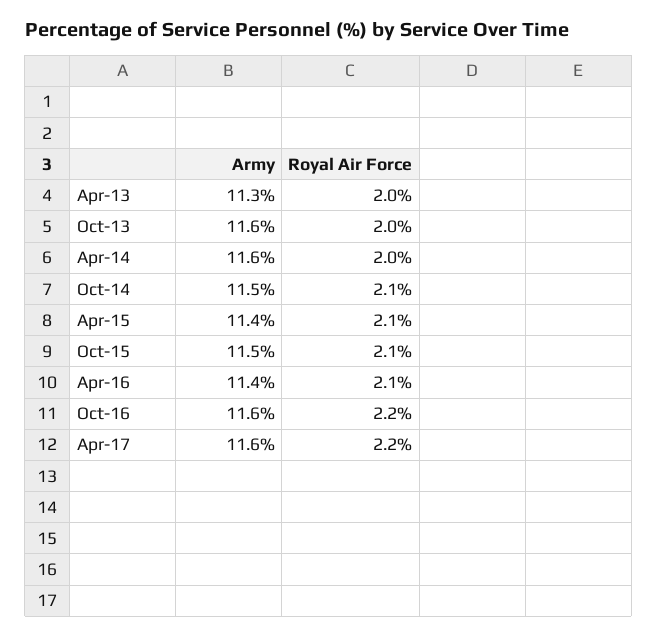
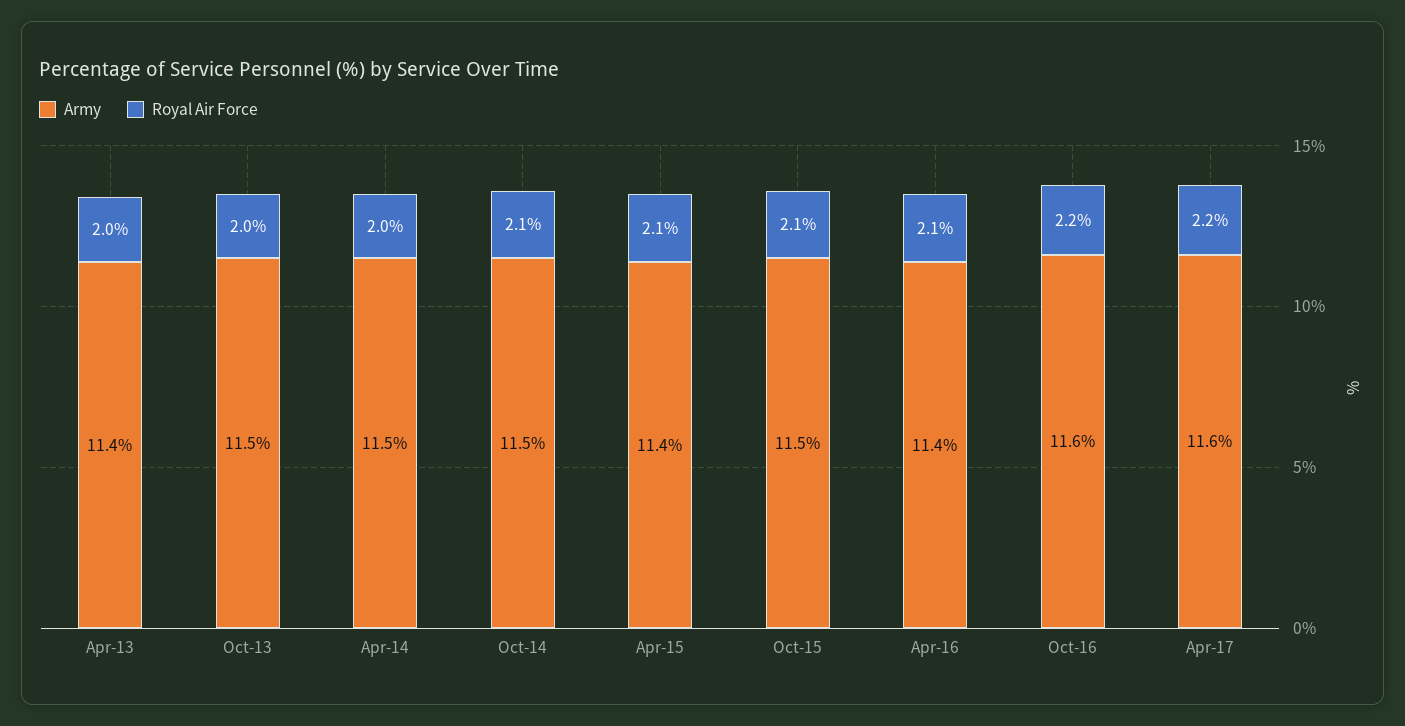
  {
    "Army": {
-     "Apr-13": 11.3,
+     "Apr-13": 11.4,
-     "Oct-13": 11.6,
+     "Oct-13": 11.5,
-     "Apr-14": 11.6,
+     "Apr-14": 11.5,
      "Oct-14": 11.5,
      "Apr-15": 11.4,
      "Oct-15": 11.5,
      "Apr-16": 11.4,
      "Oct-16": 11.6,
      "Apr-17": 11.6
    },
    "Royal Air Force": {
      "Apr-13": 2,
      "Oct-13": 2,
      "Apr-14": 2,
      "Oct-14": 2.1,
      "Apr-15": 2.1,
      "Oct-15": 2.1,
      "Apr-16": 2.1,
      "Oct-16": 2.2,
      "Apr-17": 2.2
    }
  }

